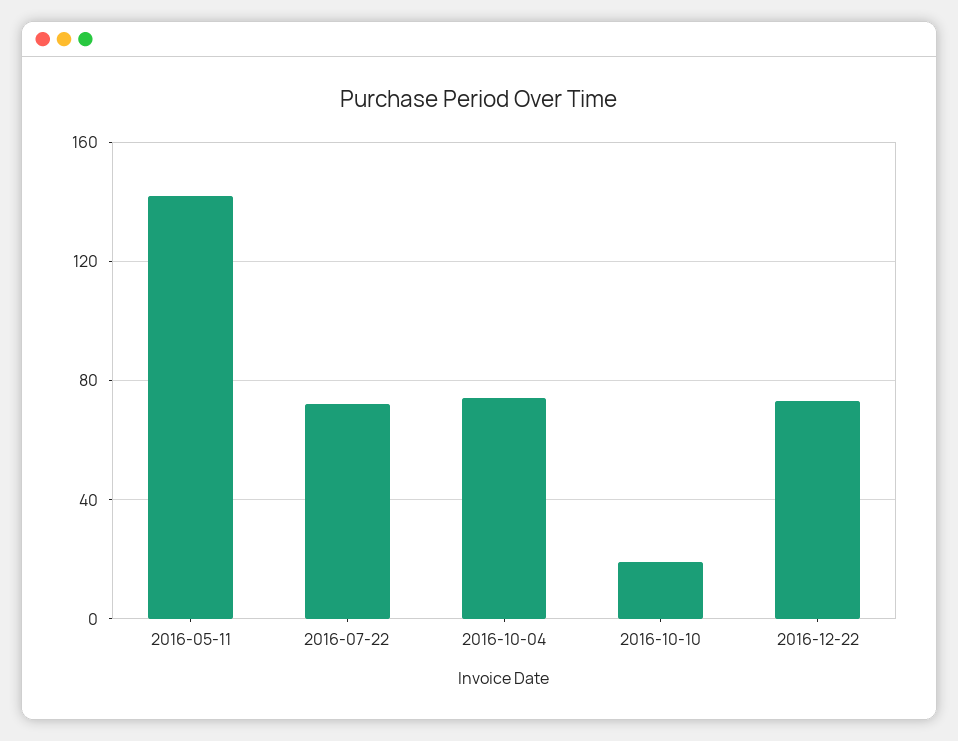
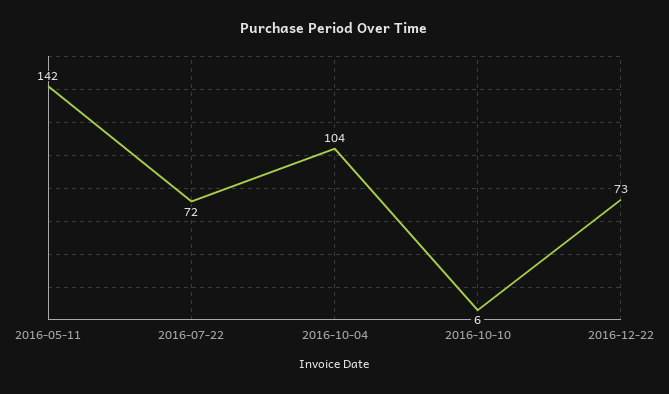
  {
    "2016-05-11": 142,
    "2016-07-22": 72,
-   "2016-10-04": 75,
+   "2016-10-04": 104,
-   "2016-10-10": 20,
+   "2016-10-10": 6,
    "2016-12-22": 73
  }

